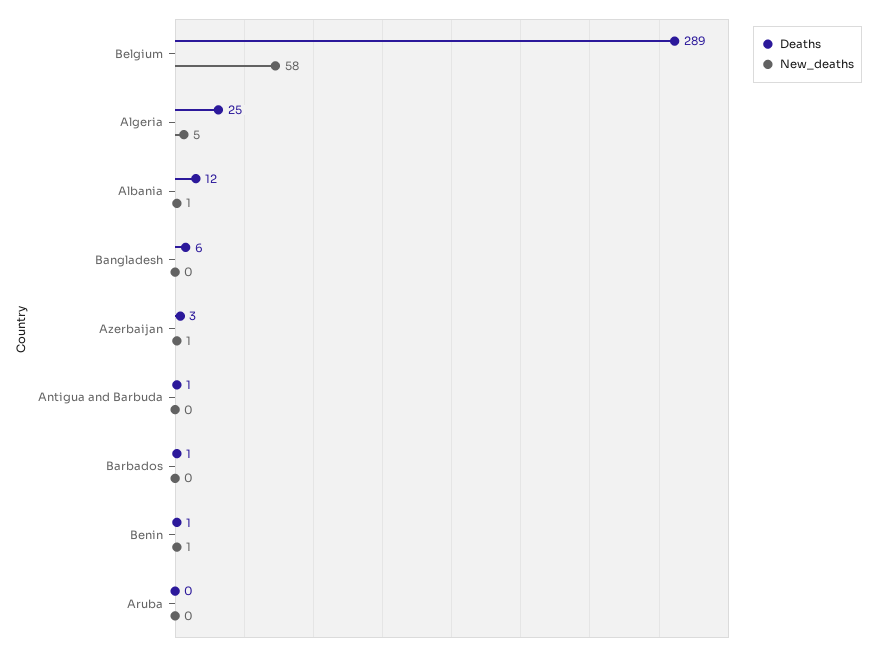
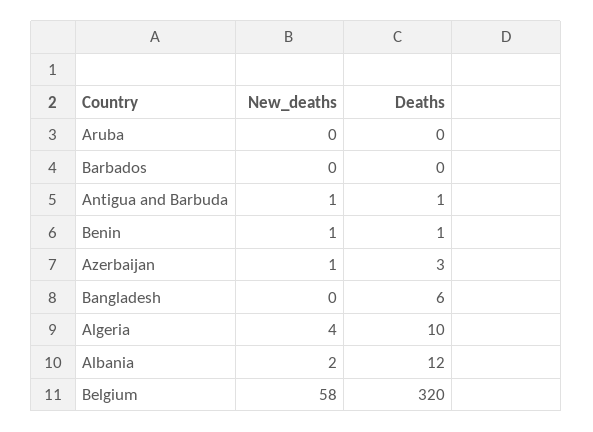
  {
    "Deaths": {
-     "Belgium": 289,
+     "Belgium": 320,
-     "Algeria": 25,
+     "Algeria": 10,
      "Albania": 12,
      "Bangladesh": 6,
      "Azerbaijan": 3,
      "Antigua and Barbuda": 1,
-     "Barbados": 1,
+     "Barbados": 0,
      "Benin": 1,
      "Aruba": 0
    },
    "New_deaths": {
      "Belgium": 58,
-     "Algeria": 5,
+     "Algeria": 4,
-     "Albania": 1,
+     "Albania": 2,
      "Bangladesh": 0,
      "Azerbaijan": 1,
-     "Antigua and Barbuda": 0,
+     "Antigua and Barbuda": 1,
      "Barbados": 0,
      "Benin": 1,
      "Aruba": 0
    }
  }

